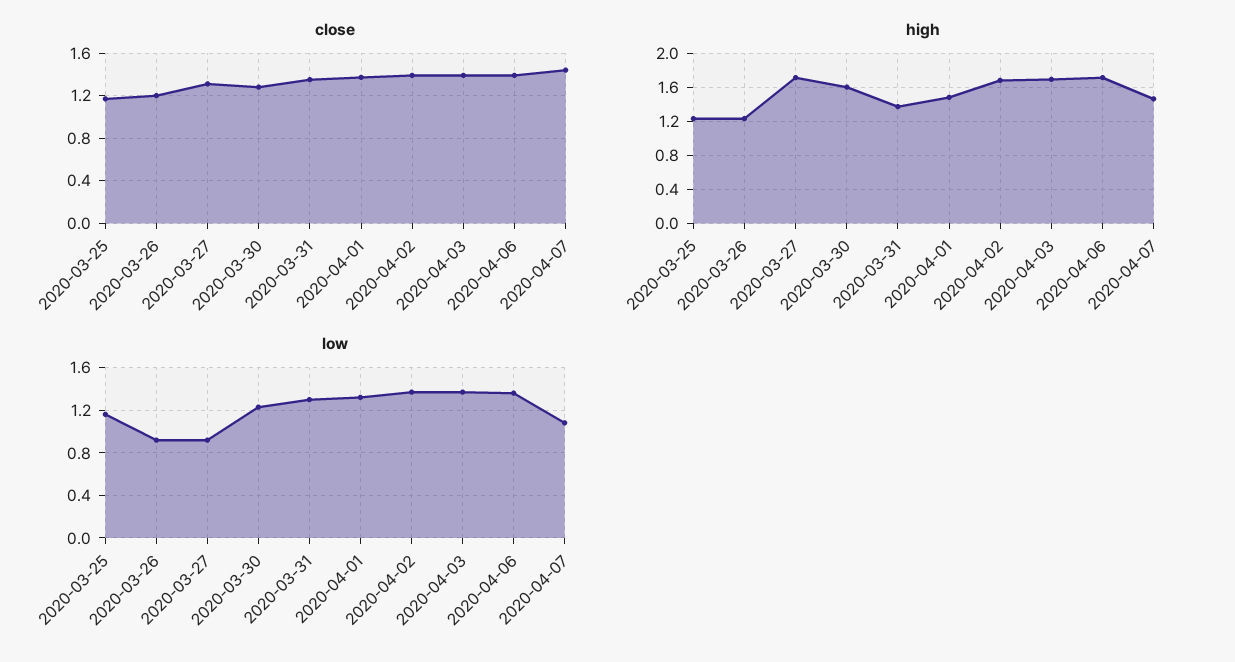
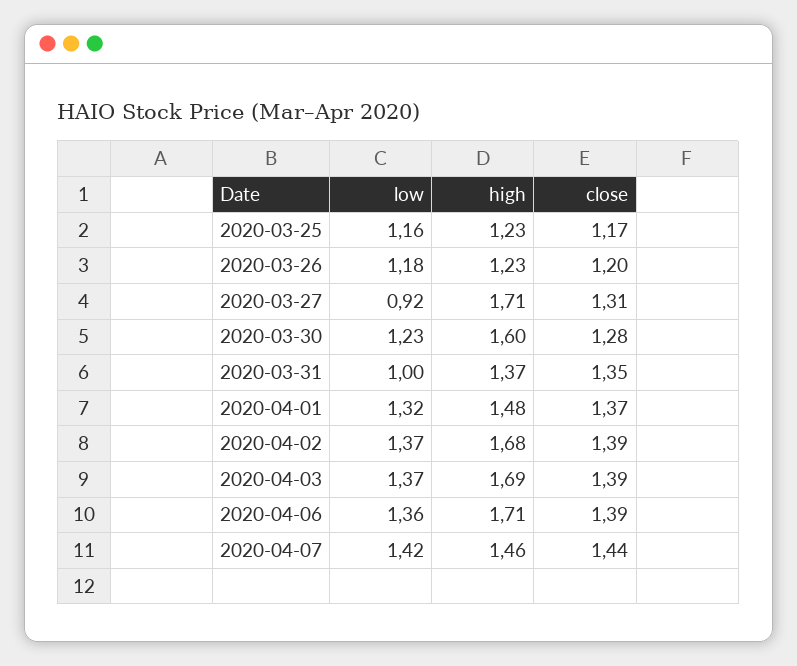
  {
    "close": {
      "2020-03-25": 1.17,
      "2020-03-26": 1.2,
      "2020-03-27": 1.31,
      "2020-03-30": 1.28,
      "2020-03-31": 1.35,
      "2020-04-01": 1.37,
      "2020-04-02": 1.39,
      "2020-04-03": 1.39,
      "2020-04-06": 1.39,
      "2020-04-07": 1.44
    },
    "high": {
      "2020-03-25": 1.23,
      "2020-03-26": 1.23,
      "2020-03-27": 1.71,
      "2020-03-30": 1.6,
      "2020-03-31": 1.37,
      "2020-04-01": 1.48,
      "2020-04-02": 1.68,
      "2020-04-03": 1.69,
      "2020-04-06": 1.71,
      "2020-04-07": 1.46
    },
    "low": {
      "2020-03-25": 1.16,
-     "2020-03-26": 0.9,
+     "2020-03-26": 1.18,
      "2020-03-27": 0.92,
      "2020-03-30": 1.23,
-     "2020-03-31": 1.3,
+     "2020-03-31": 1,
      "2020-04-01": 1.32,
      "2020-04-02": 1.37,
      "2020-04-03": 1.37,
      "2020-04-06": 1.36,
-     "2020-04-07": 1.1
+     "2020-04-07": 1.42
    }
  }

